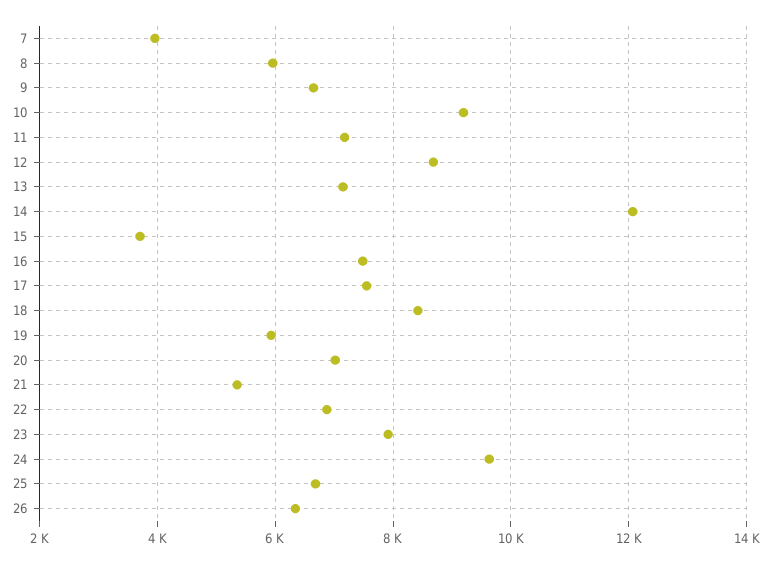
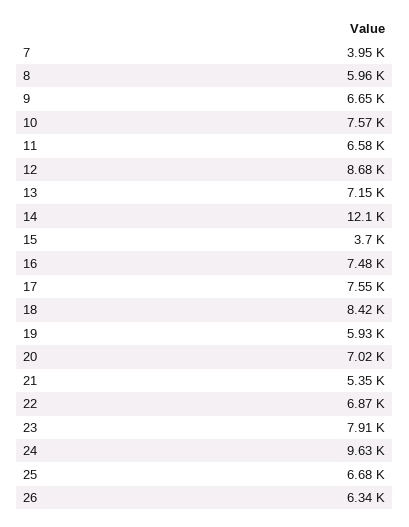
  {
    "7": 3950,
    "8": 5960,
    "9": 6650,
-   "10": 9200,
+   "10": 7570,
-   "11": 7200,
+   "11": 6580,
    "12": 8680,
    "13": 7150,
    "14": 12100,
    "15": 3700,
    "16": 7480,
    "17": 7550,
    "18": 8420,
    "19": 5930,
    "20": 7020,
    "21": 5350,
    "22": 6870,
    "23": 7910,
    "24": 9630,
    "25": 6680,
    "26": 6340
  }

